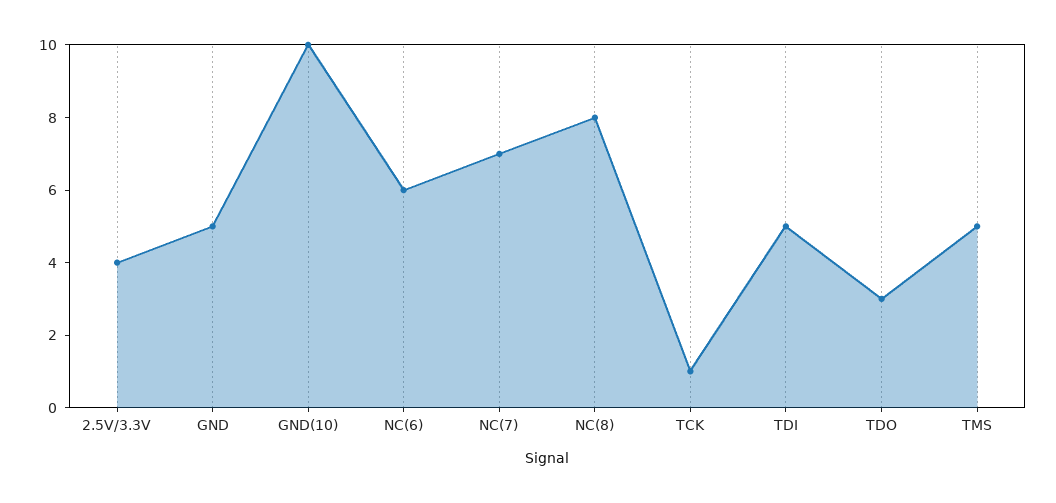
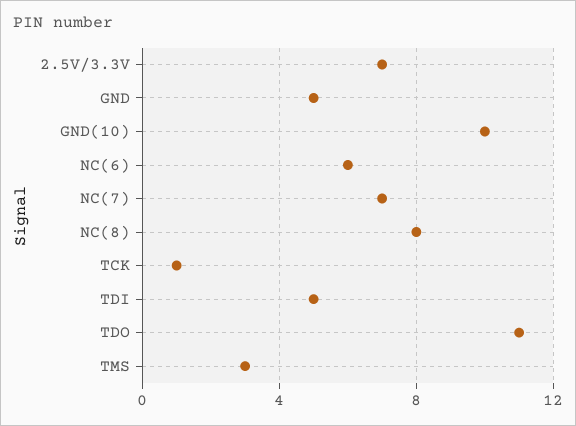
  {
-   "2.5V/3.3V": 4,
+   "2.5V/3.3V": 7,
    "GND": 5,
    "GND(10)": 10,
    "NC(6)": 6,
    "NC(7)": 7,
    "NC(8)": 8,
    "TCK": 1,
    "TDI": 5,
-   "TDO": 3,
+   "TDO": 11,
-   "TMS": 5
+   "TMS": 3
  }

